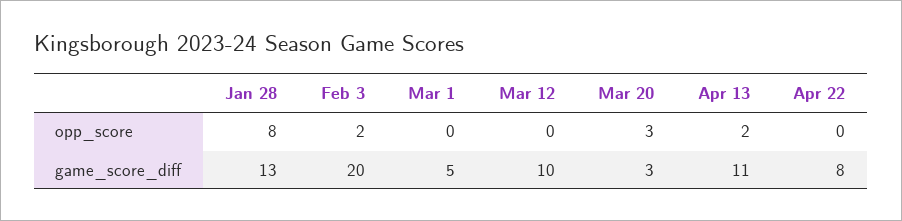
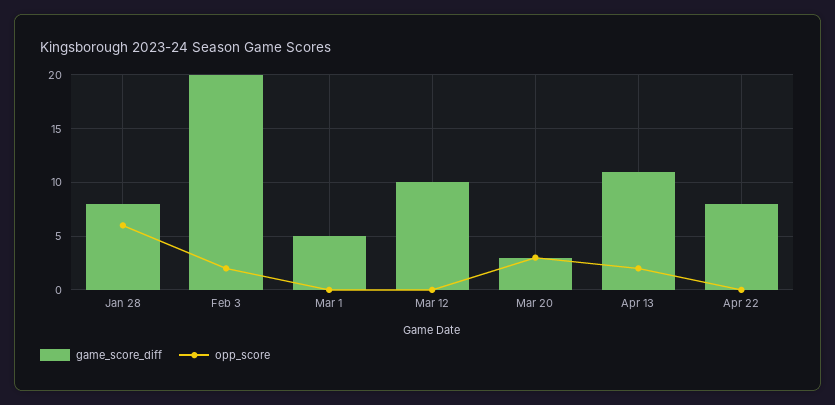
  {
    "opp_score": {
-     "Jan 28": 8,
+     "Jan 28": 6,
      "Feb 3": 2,
      "Mar 1": 0,
      "Mar 12": 0,
      "Mar 20": 3,
      "Apr 13": 2,
      "Apr 22": 0
    },
    "game_score_diff": {
-     "Jan 28": 13,
+     "Jan 28": 8,
      "Feb 3": 20,
      "Mar 1": 5,
      "Mar 12": 10,
      "Mar 20": 3,
      "Apr 13": 11,
      "Apr 22": 8
    }
  }

